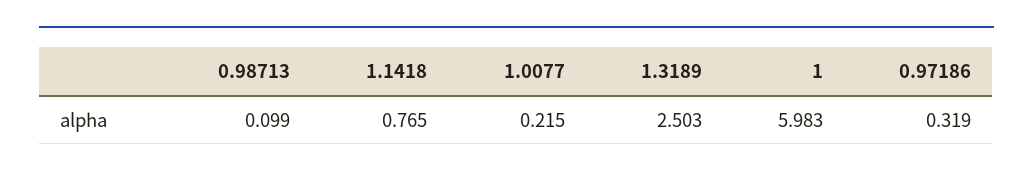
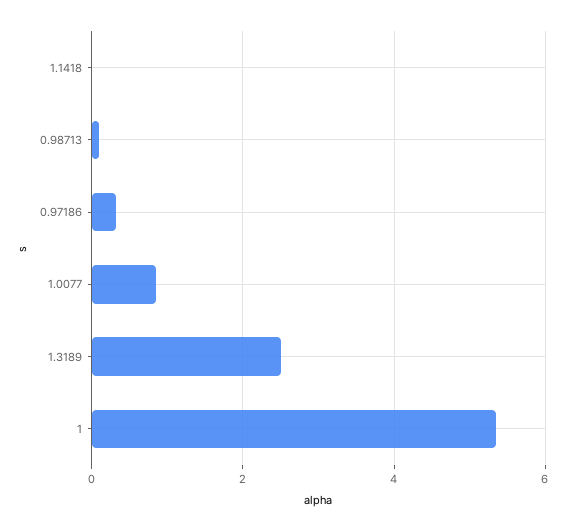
  {
    "0.98713": 0.099,
-   "1.1418": 0.765,
+   "1.1418": 0,
-   "1.0077": 0.215,
+   "1.0077": 0.8,
    "1.3189": 2.503,
-   "1": 5.983,
+   "1": 5.4,
    "0.97186": 0.319
  }

